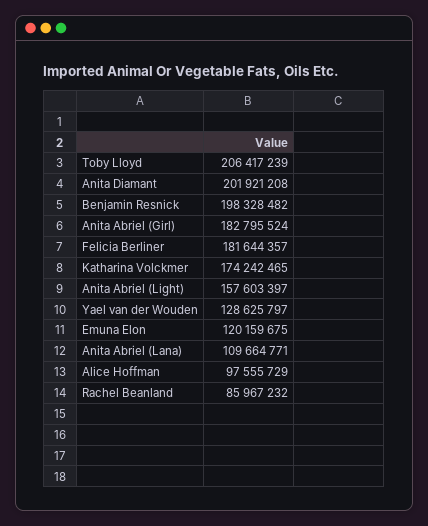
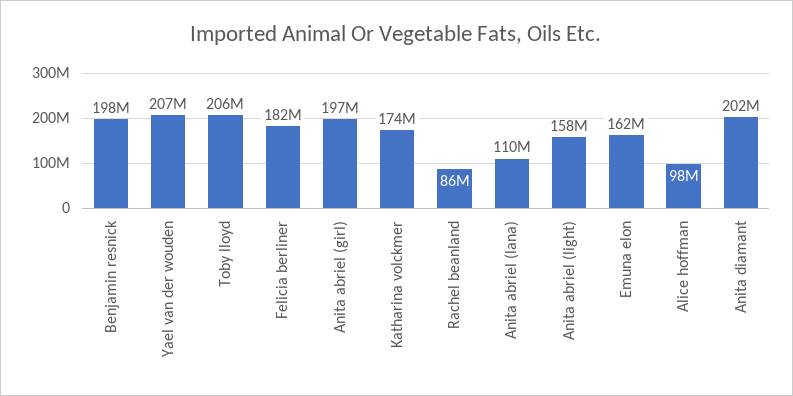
  {
    "Toby Lloyd": 206417239,
    "Anita Diamant": 201921208,
    "Benjamin Resnick": 198328482,
-   "Anita Abriel (Girl)": 182795524,
+   "Anita Abriel (Girl)": 197000000,
    "Felicia Berliner": 181644357,
    "Katharina Volckmer": 174242465,
    "Anita Abriel (Light)": 157603397,
-   "Yael van der Wouden": 128625797,
+   "Yael van der Wouden": 207000000,
-   "Emuna Elon": 120159675,
+   "Emuna Elon": 162000000,
    "Anita Abriel (Lana)": 109664771,
    "Alice Hoffman": 97555729,
    "Rachel Beanland": 85967232
  }

